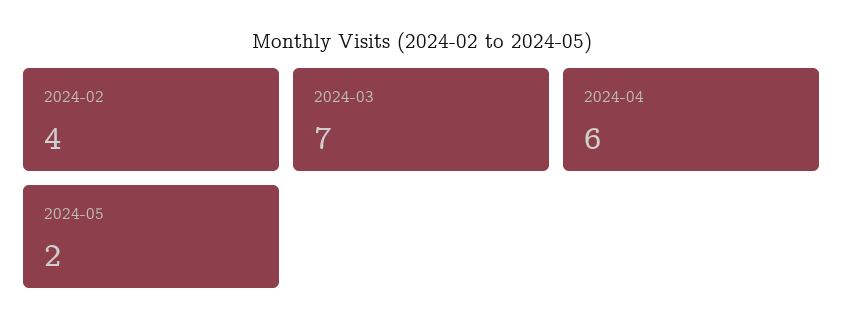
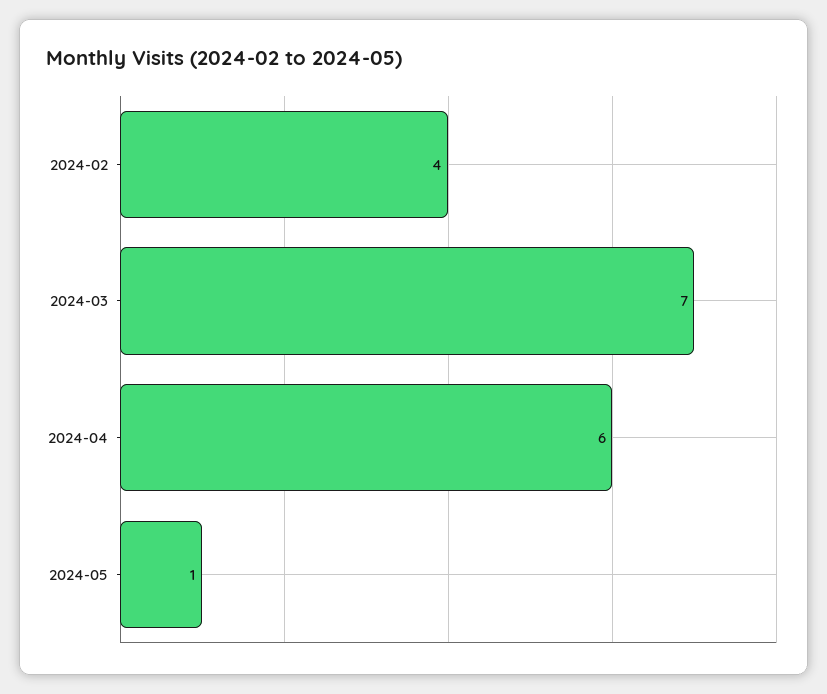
  {
    "2024-02": 4,
    "2024-03": 7,
    "2024-04": 6,
-   "2024-05": 2
+   "2024-05": 1
  }

